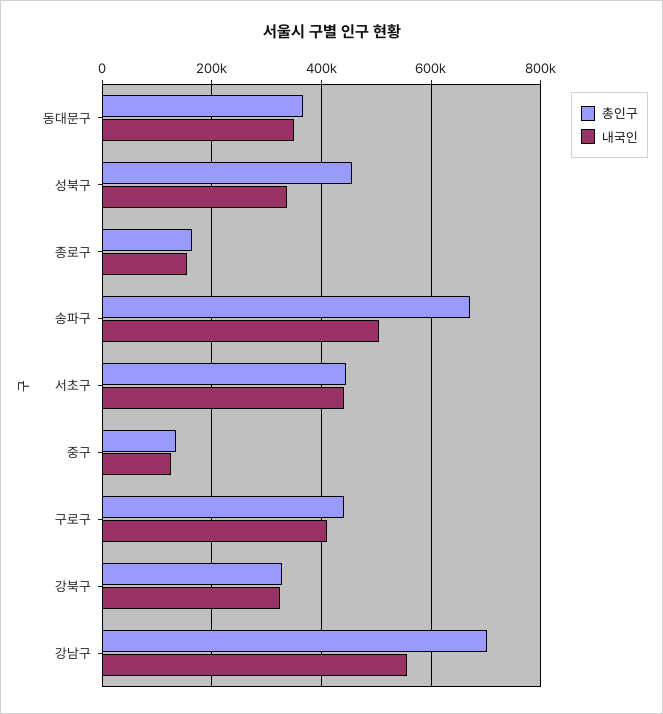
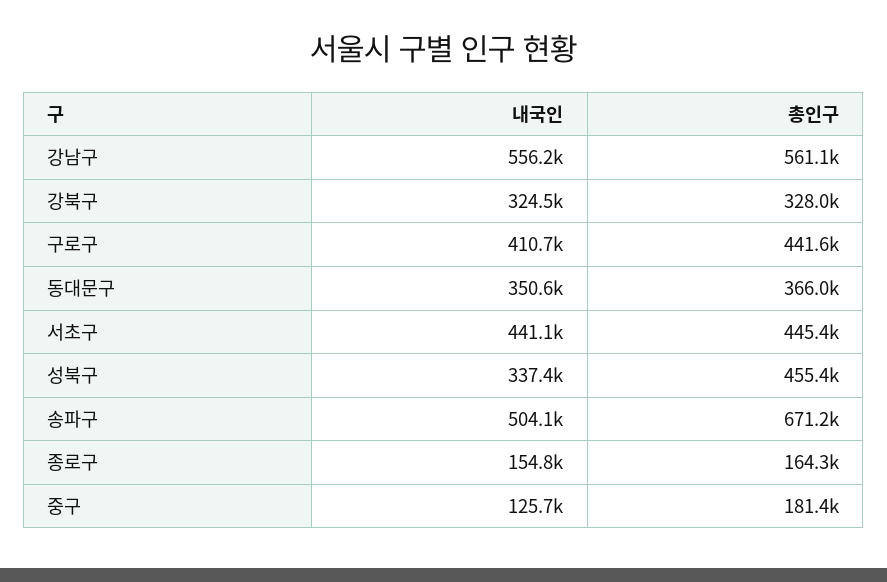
  {
    "총인구": {
      "동대문구": 366000,
      "성북구": 455400,
      "종로구": 164300,
      "송파구": 671200,
      "서초구": 445400,
-     "중구": 140000,
+     "중구": 181400,
      "구로구": 441600,
      "강북구": 328000,
-     "강남구": 700000
+     "강남구": 561100
    },
    "내국인": {
      "동대문구": 350600,
      "성북구": 337400,
      "종로구": 154800,
      "송파구": 504100,
      "서초구": 441100,
      "중구": 125700,
      "구로구": 410700,
      "강북구": 324500,
      "강남구": 556200
    }
  }

